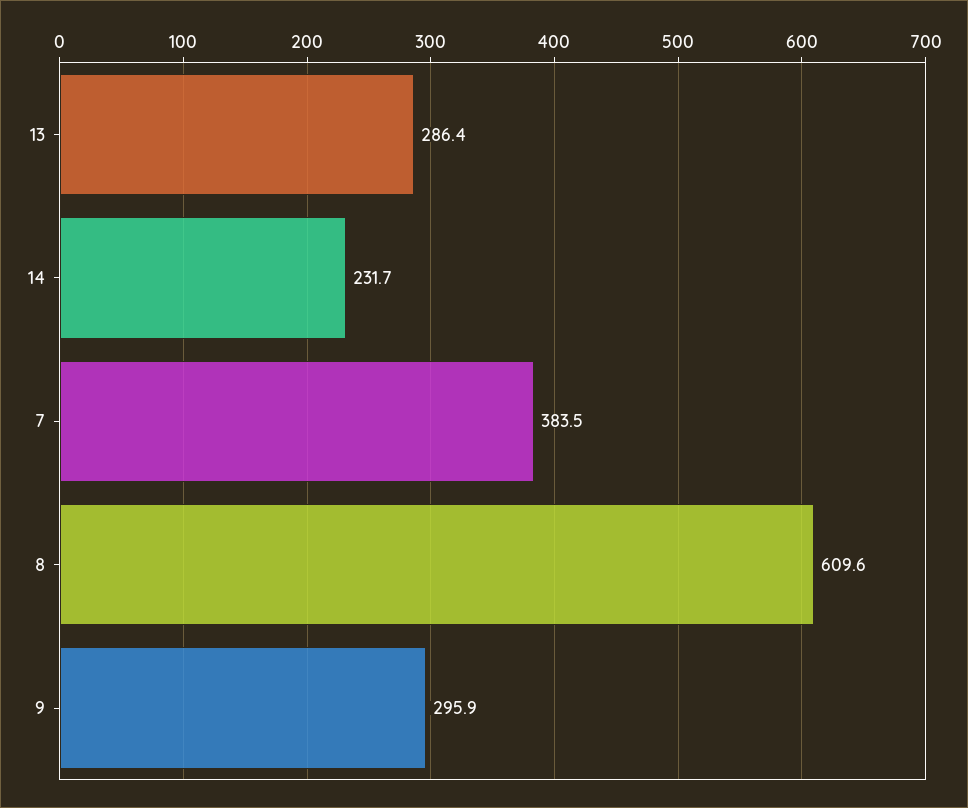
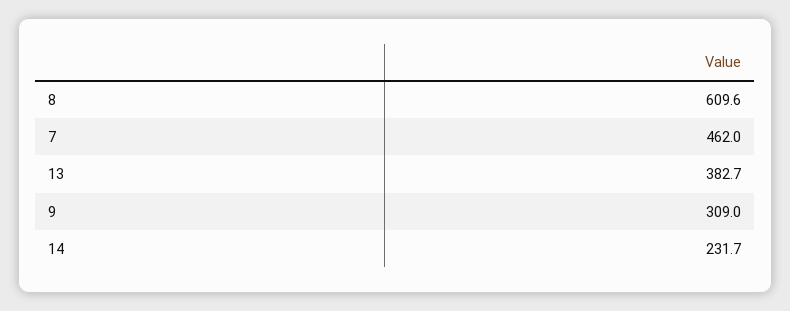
  {
-   "13": 286.4,
+   "13": 382.7,
    "14": 231.7,
-   "7": 383.5,
+   "7": 462,
    "8": 609.6,
-   "9": 295.9
+   "9": 309
  }

